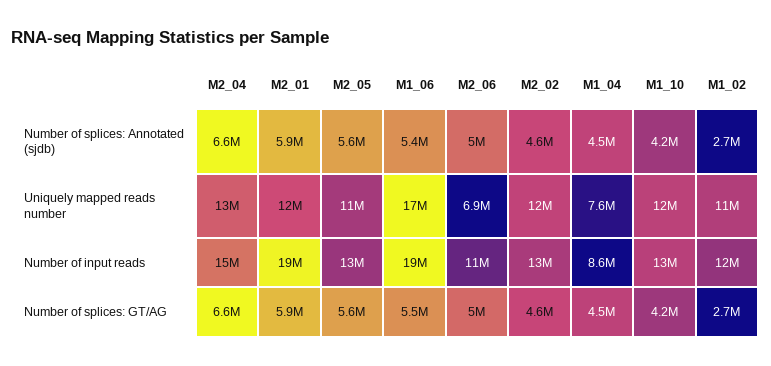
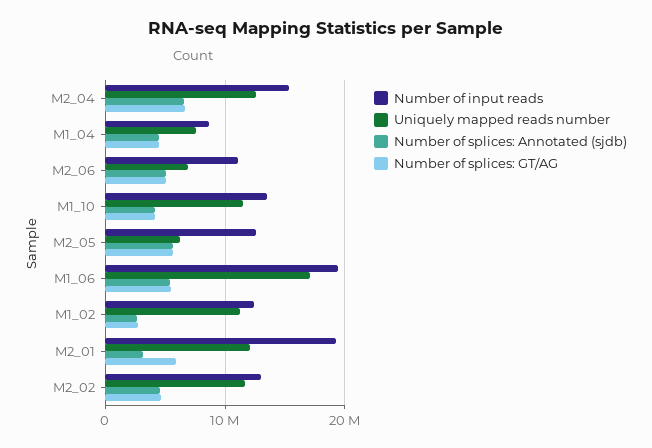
  {
    "Number of splices: Annotated (sjdb)": {
      "M2_04": 6600000,
-     "M2_01": 5900000,
+     "M2_01": 3000000,
      "M2_05": 5600000,
      "M1_06": 5400000,
      "M2_06": 5000000,
      "M2_02": 4600000,
      "M1_04": 4500000,
      "M1_10": 4200000,
      "M1_02": 2700000
    },
    "Uniquely mapped reads number": {
      "M2_04": 13000000,
      "M2_01": 12000000,
-     "M2_05": 11000000,
+     "M2_05": 6000000,
      "M1_06": 17000000,
      "M2_06": 6900000,
      "M2_02": 12000000,
      "M1_04": 7600000,
      "M1_10": 12000000,
      "M1_02": 11000000
    },
    "Number of input reads": {
      "M2_04": 15000000,
      "M2_01": 19000000,
      "M2_05": 13000000,
      "M1_06": 19000000,
      "M2_06": 11000000,
      "M2_02": 13000000,
      "M1_04": 8600000,
      "M1_10": 13000000,
      "M1_02": 12000000
    },
    "Number of splices: GT/AG": {
      "M2_04": 6600000,
      "M2_01": 5900000,
      "M2_05": 5600000,
      "M1_06": 5500000,
      "M2_06": 5000000,
      "M2_02": 4600000,
      "M1_04": 4500000,
      "M1_10": 4200000,
      "M1_02": 2700000
    }
  }

